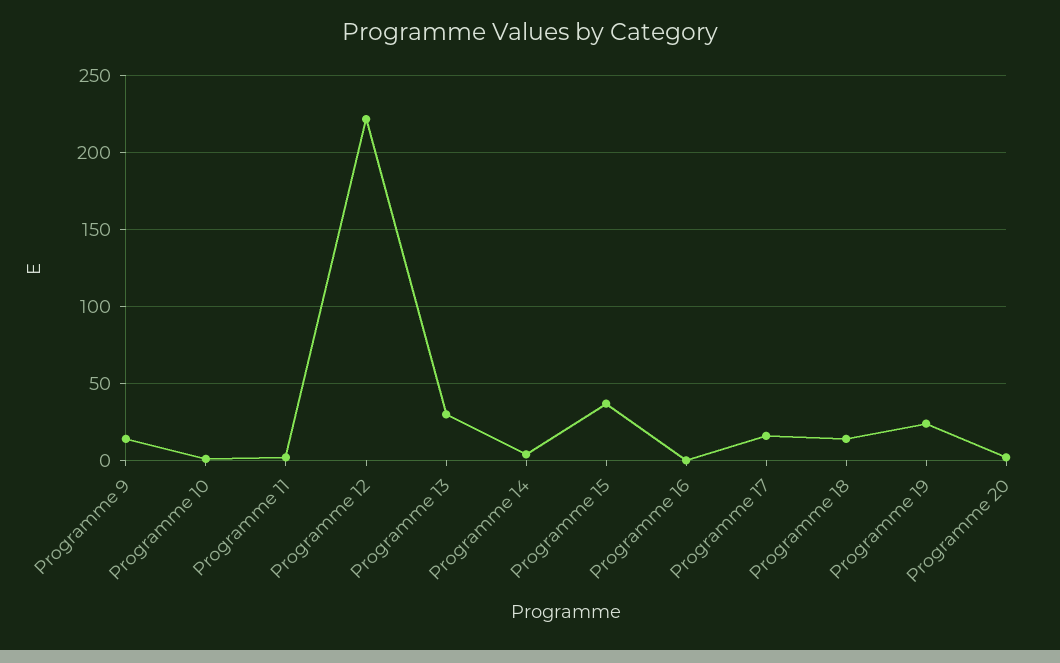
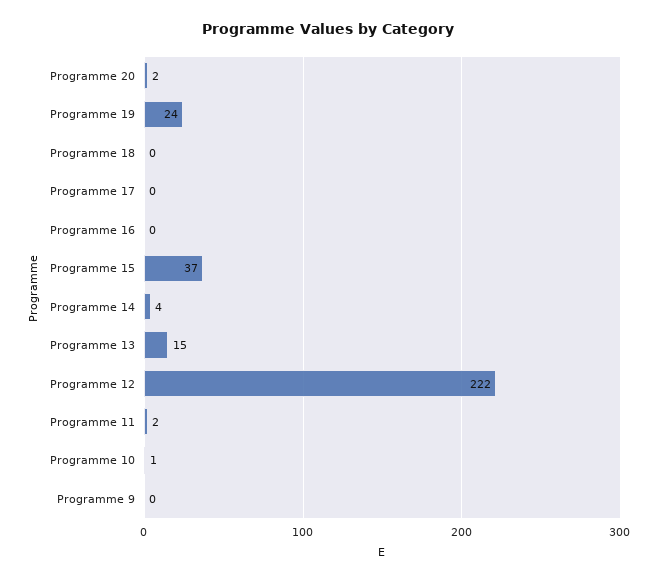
  {
-   "Programme 9": 15,
+   "Programme 9": 0,
    "Programme 10": 1,
    "Programme 11": 2,
    "Programme 12": 222,
-   "Programme 13": 30,
+   "Programme 13": 15,
    "Programme 14": 4,
    "Programme 15": 37,
    "Programme 16": 0,
-   "Programme 17": 15,
+   "Programme 17": 0,
-   "Programme 18": 15,
+   "Programme 18": 0,
    "Programme 19": 24,
    "Programme 20": 2
  }

